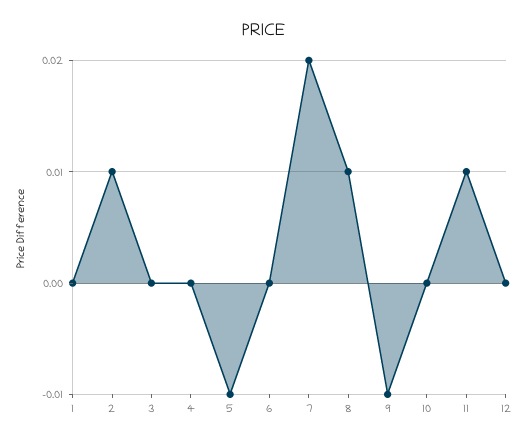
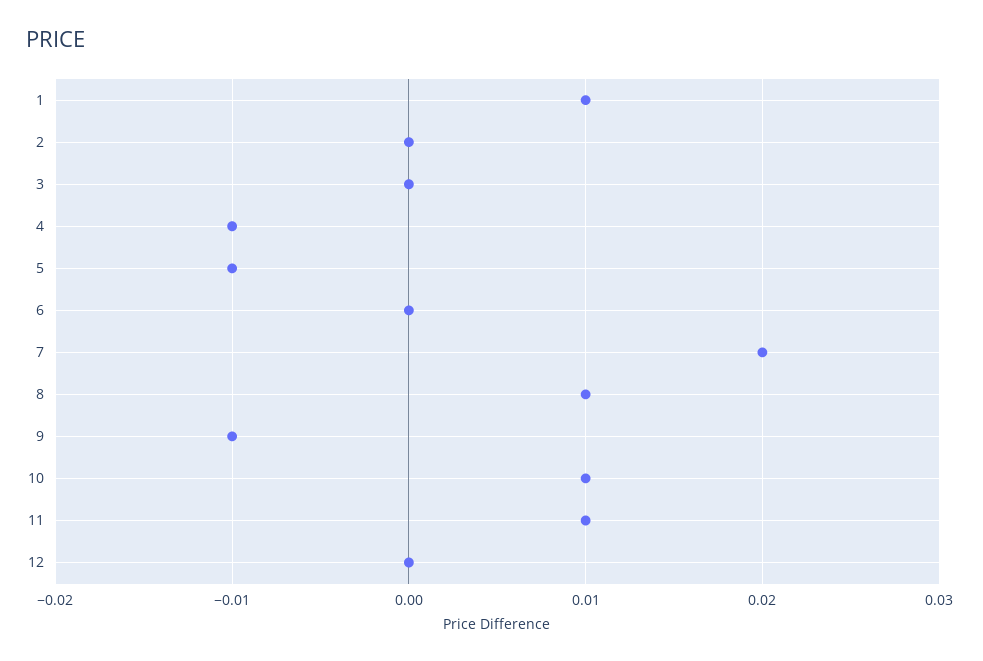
  {
-   "1": 0,
+   "1": 0.01,
-   "2": 0.01,
+   "2": 0,
    "3": 0,
-   "4": 0,
+   "4": -0.01,
    "5": -0.01,
    "6": 0,
    "7": 0.02,
    "8": 0.01,
    "9": -0.01,
-   "10": 0,
+   "10": 0.01,
    "11": 0.01,
    "12": 0
  }

